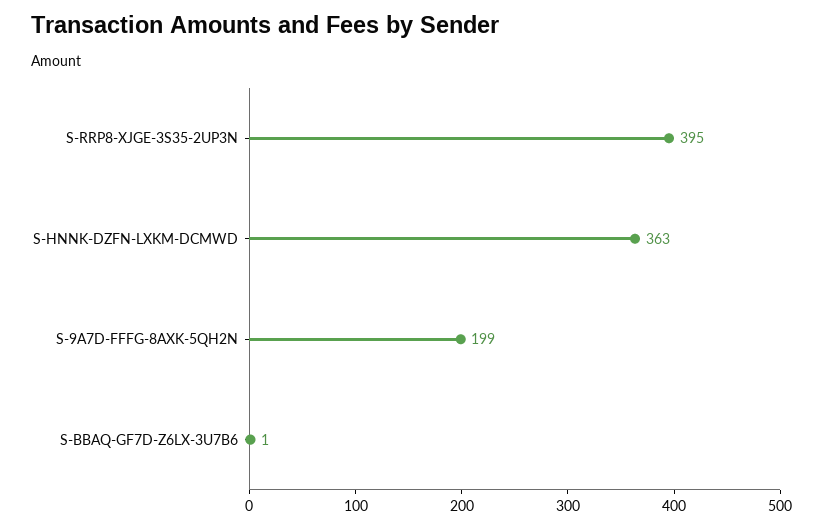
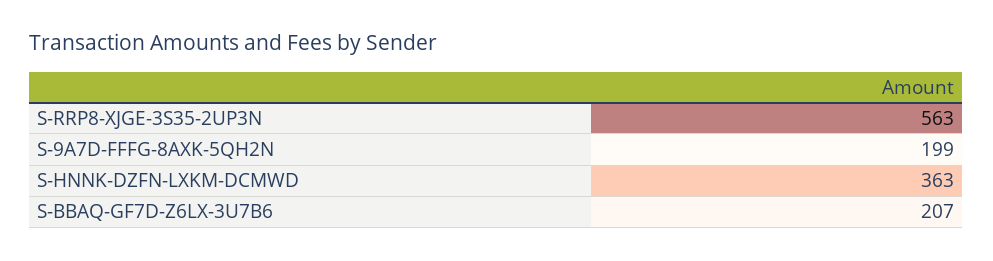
  {
-   "S-RRP8-XJGE-3S35-2UP3N": 395,
+   "S-RRP8-XJGE-3S35-2UP3N": 563,
    "S-HNNK-DZFN-LXKM-DCMWD": 363,
    "S-9A7D-FFFG-8AXK-5QH2N": 199,
-   "S-BBAQ-GF7D-Z6LX-3U7B6": 1
+   "S-BBAQ-GF7D-Z6LX-3U7B6": 207
  }

